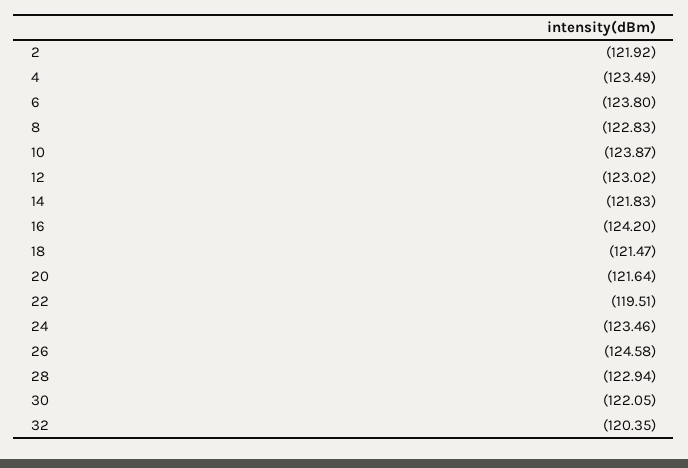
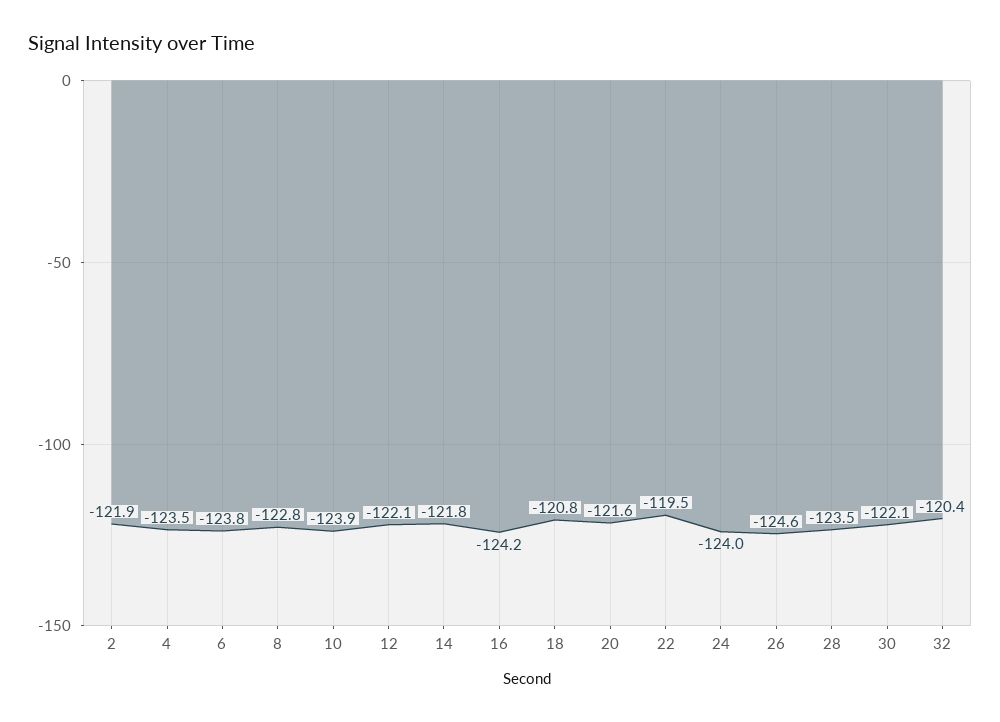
  {
    "2": -121.92,
    "4": -123.49,
    "6": -123.8,
    "8": -122.83,
    "10": -123.87,
-   "12": -123.02,
+   "12": -122.1,
    "14": -121.83,
    "16": -124.2,
-   "18": -121.47,
+   "18": -120.8,
    "20": -121.64,
    "22": -119.51,
-   "24": -123.46,
+   "24": -124,
    "26": -124.58,
-   "28": -122.94,
+   "28": -123.5,
    "30": -122.05,
    "32": -120.35
  }

